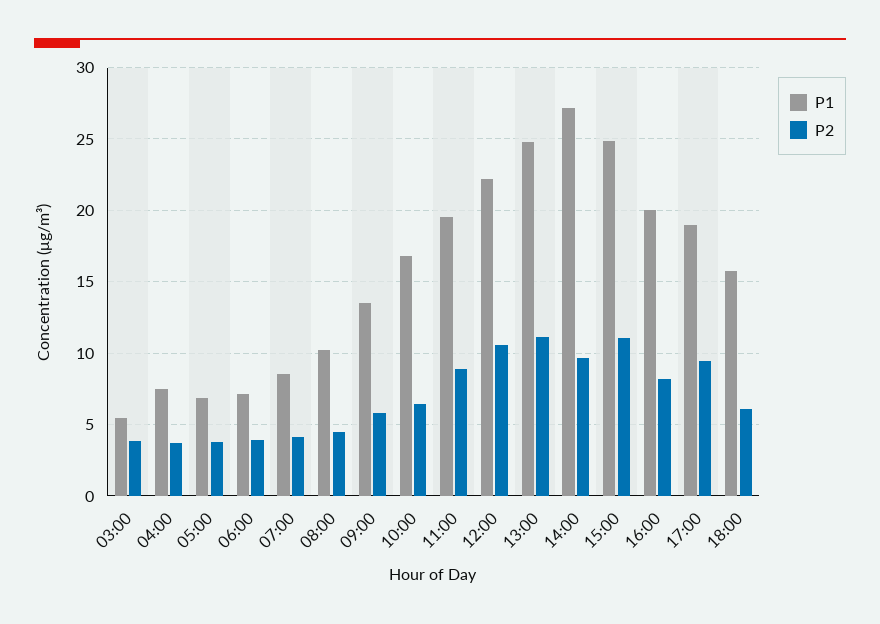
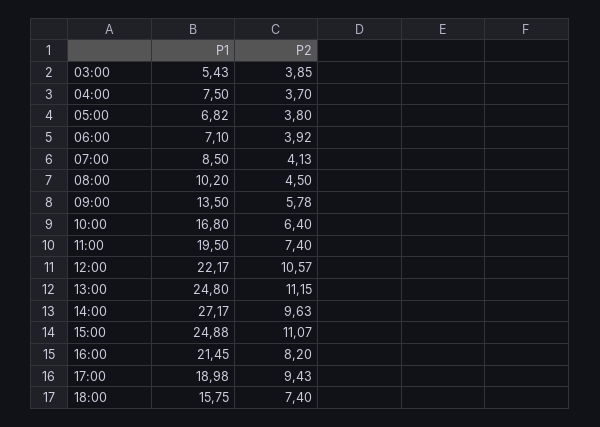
  {
    "P1": {
      "03:00": 5.43,
      "04:00": 7.5,
      "05:00": 6.82,
      "06:00": 7.1,
      "07:00": 8.5,
      "08:00": 10.2,
      "09:00": 13.5,
      "10:00": 16.8,
      "11:00": 19.5,
      "12:00": 22.17,
      "13:00": 24.8,
      "14:00": 27.17,
      "15:00": 24.88,
-     "16:00": 20,
+     "16:00": 21.45,
      "17:00": 18.98,
      "18:00": 15.75
    },
    "P2": {
      "03:00": 3.85,
      "04:00": 3.7,
      "05:00": 3.8,
      "06:00": 3.92,
      "07:00": 4.13,
      "08:00": 4.5,
      "09:00": 5.78,
      "10:00": 6.4,
-     "11:00": 9,
+     "11:00": 7.4,
      "12:00": 10.57,
      "13:00": 11.15,
      "14:00": 9.63,
      "15:00": 11.07,
      "16:00": 8.2,
      "17:00": 9.43,
-     "18:00": 6
+     "18:00": 7.4
    }
  }

